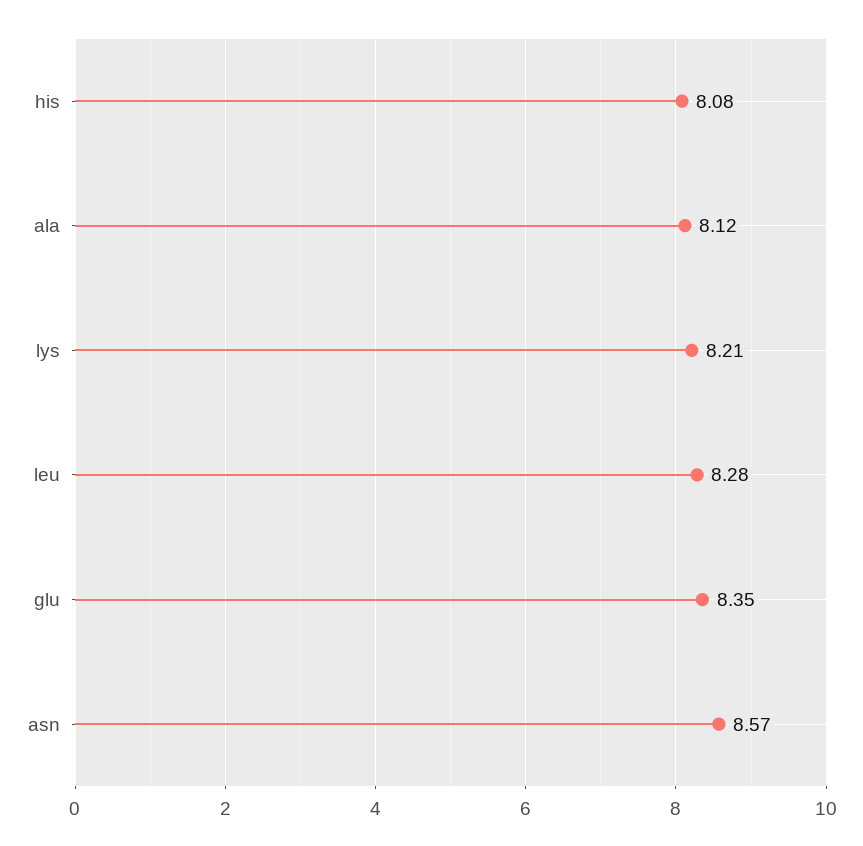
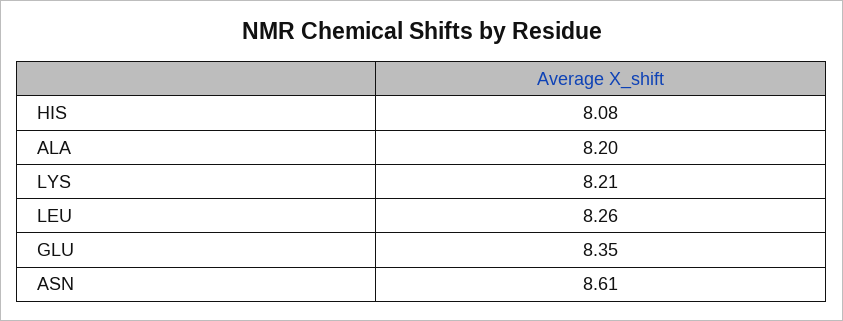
  {
    "his": 8.08,
-   "ala": 8.12,
+   "ala": 8.2,
    "lys": 8.21,
-   "leu": 8.28,
+   "leu": 8.26,
    "glu": 8.35,
-   "asn": 8.57
+   "asn": 8.61
  }

